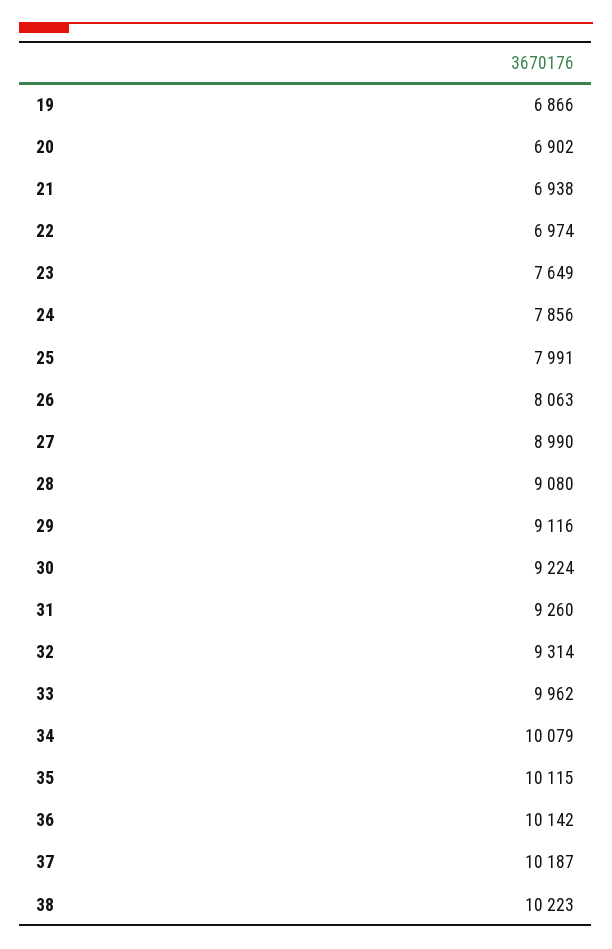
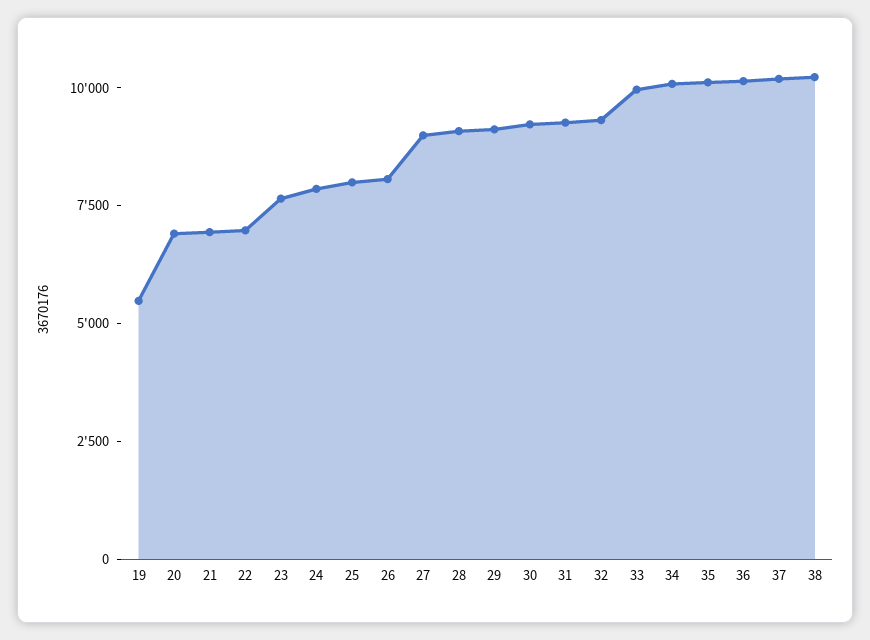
  {
-   "19": 6866,
+   "19": 5500,
    "20": 6902,
    "21": 6938,
    "22": 6974,
    "23": 7649,
    "24": 7856,
    "25": 7991,
    "26": 8063,
    "27": 8990,
    "28": 9080,
    "29": 9116,
    "30": 9224,
    "31": 9260,
    "32": 9314,
    "33": 9962,
    "34": 10079,
    "35": 10115,
    "36": 10142,
    "37": 10187,
    "38": 10223
  }

